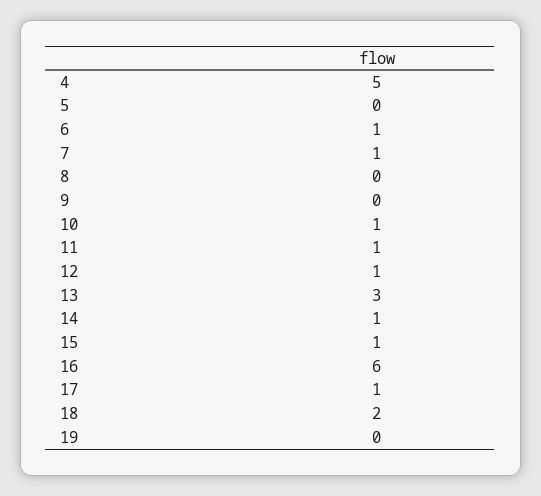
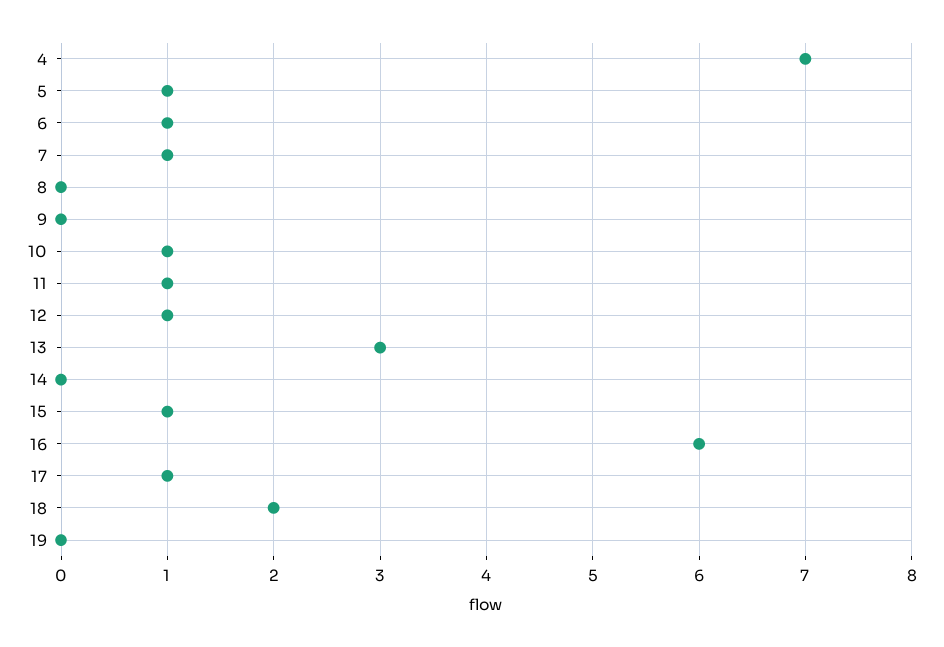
  {
-   "4": 5,
+   "4": 7,
-   "5": 0,
+   "5": 1,
    "6": 1,
    "7": 1,
    "8": 0,
    "9": 0,
    "10": 1,
    "11": 1,
    "12": 1,
    "13": 3,
-   "14": 1,
+   "14": 0,
    "15": 1,
    "16": 6,
    "17": 1,
    "18": 2,
    "19": 0
  }

